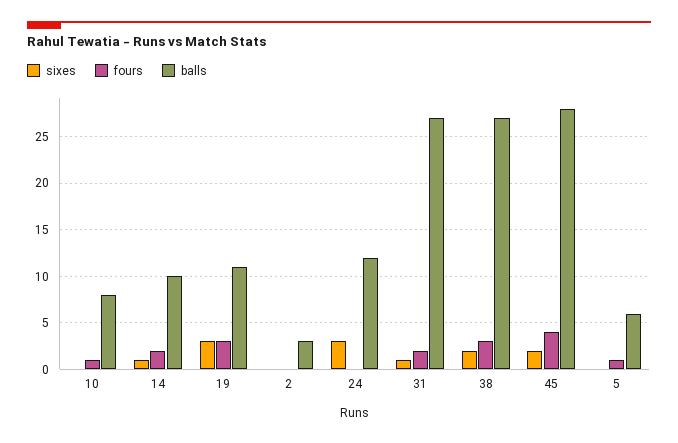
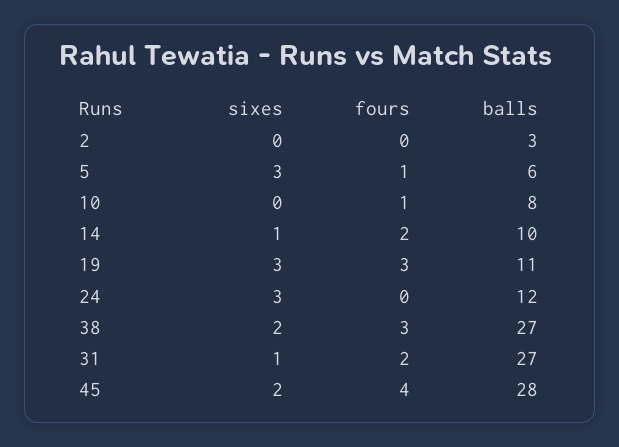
  {
    "sixes": {
      "10": 0,
      "14": 1,
      "19": 3,
      "2": 0,
      "24": 3,
      "31": 1,
      "38": 2,
      "45": 2,
-     "5": 0
+     "5": 3
    },
    "fours": {
      "10": 1,
      "14": 2,
      "19": 3,
      "2": 0,
      "24": 0,
      "31": 2,
      "38": 3,
      "45": 4,
      "5": 1
    },
    "balls": {
      "10": 8,
      "14": 10,
      "19": 11,
      "2": 3,
      "24": 12,
      "31": 27,
      "38": 27,
      "45": 28,
      "5": 6
    }
  }

